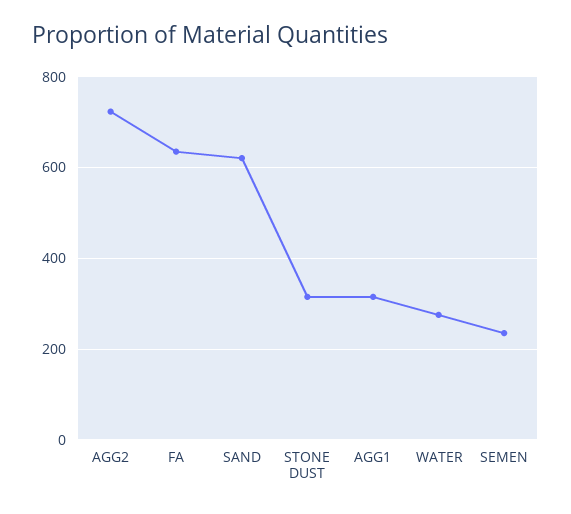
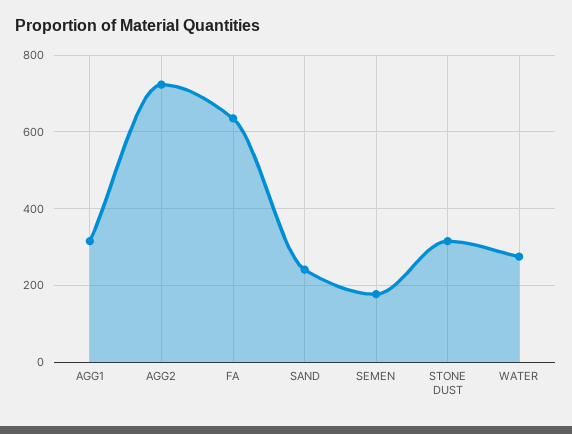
  {
    "AGG2": 720,
    "FA": 640,
-   "SAND": 620,
+   "SAND": 240,
    "STONE DUST": 320,
    "AGG1": 320,
    "WATER": 280,
-   "SEMEN": 240
+   "SEMEN": 180
  }

